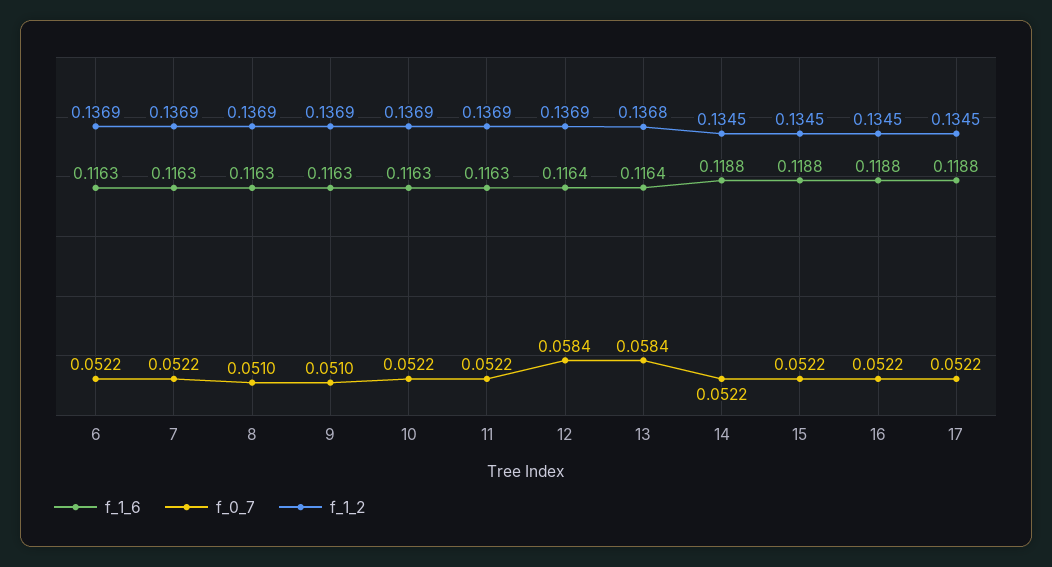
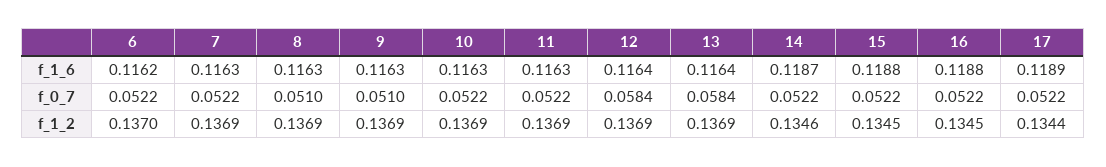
  {
    "f_1_6": {
-     "6": 0.1163,
+     "6": 0.1162,
      "7": 0.1163,
      "8": 0.1163,
      "9": 0.1163,
      "10": 0.1163,
      "11": 0.1163,
      "12": 0.1164,
      "13": 0.1164,
-     "14": 0.1188,
+     "14": 0.1187,
      "15": 0.1188,
      "16": 0.1188,
-     "17": 0.1188
+     "17": 0.1189
    },
    "f_0_7": {
      "6": 0.0522,
      "7": 0.0522,
      "8": 0.051,
      "9": 0.051,
      "10": 0.0522,
      "11": 0.0522,
      "12": 0.0584,
      "13": 0.0584,
      "14": 0.0522,
      "15": 0.0522,
      "16": 0.0522,
      "17": 0.0522
    },
    "f_1_2": {
-     "6": 0.1369,
+     "6": 0.137,
      "7": 0.1369,
      "8": 0.1369,
      "9": 0.1369,
      "10": 0.1369,
      "11": 0.1369,
      "12": 0.1369,
-     "13": 0.1368,
+     "13": 0.1369,
-     "14": 0.1345,
+     "14": 0.1346,
      "15": 0.1345,
      "16": 0.1345,
-     "17": 0.1345
+     "17": 0.1344
    }
  }

